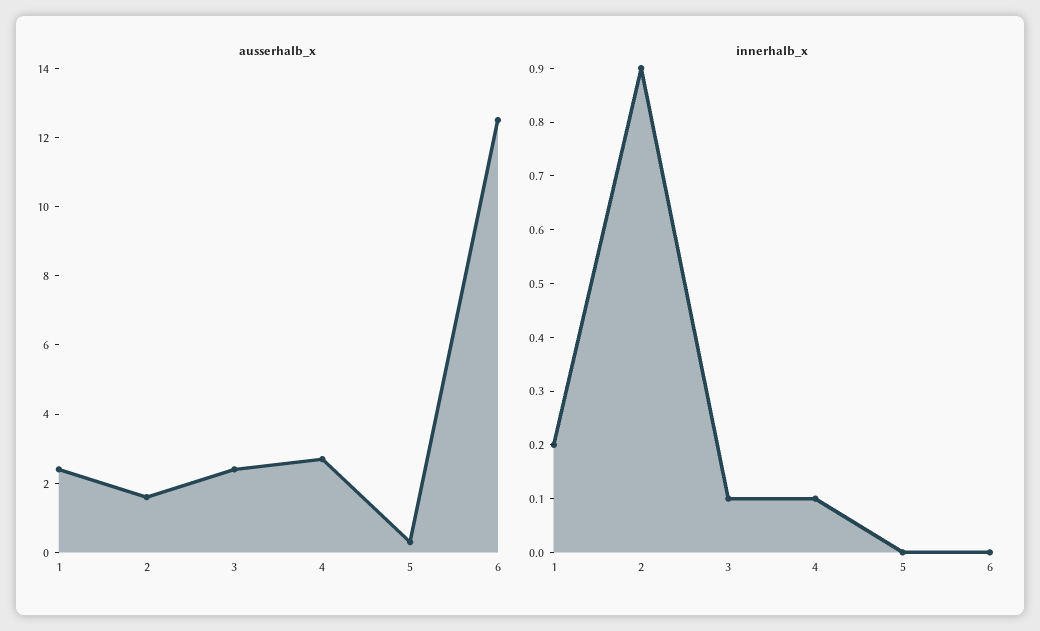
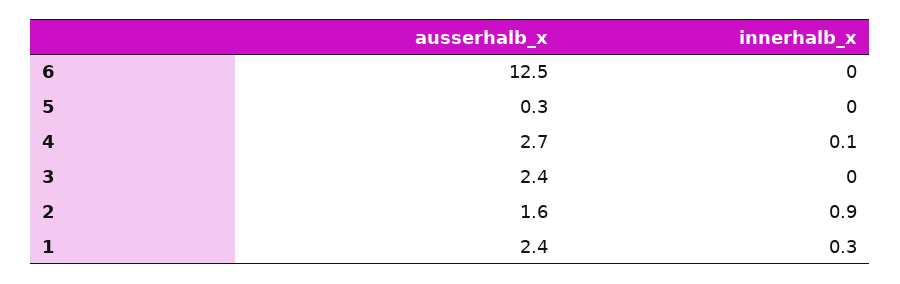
  {
    "ausserhalb_x": {
      "1": 2.4,
      "2": 1.6,
      "3": 2.4,
      "4": 2.7,
      "5": 0.3,
      "6": 12.5
    },
    "innerhalb_x": {
-     "1": 0.2,
+     "1": 0.3,
      "2": 0.9,
-     "3": 0.1,
+     "3": 0,
      "4": 0.1,
      "5": 0,
      "6": 0
    }
  }

